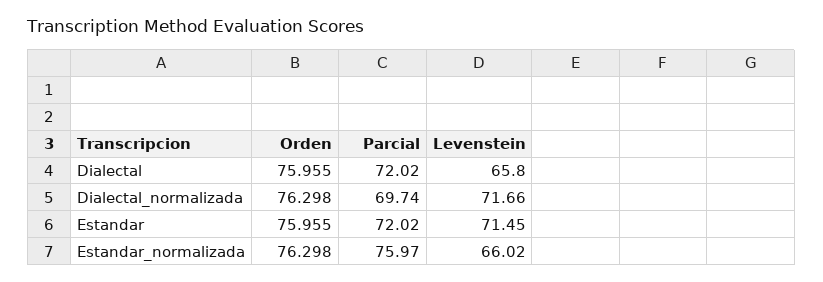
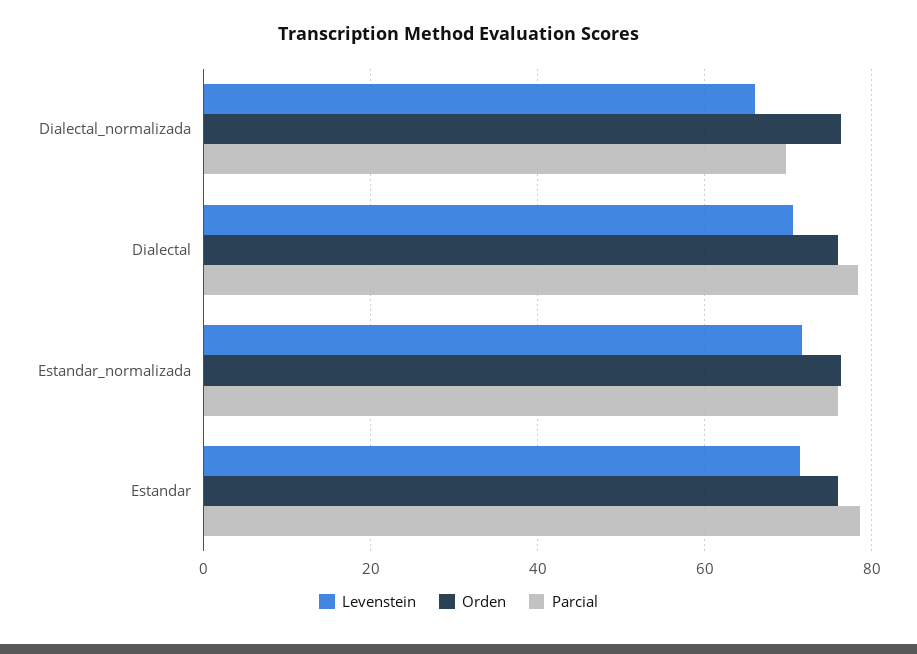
  {
    "Orden": {
      "Dialectal": 75.955,
      "Dialectal_normalizada": 76.298,
      "Estandar": 75.955,
      "Estandar_normalizada": 76.298
    },
    "Parcial": {
-     "Dialectal": 72.02,
+     "Dialectal": 78,
      "Dialectal_normalizada": 69.74,
-     "Estandar": 72.02,
+     "Estandar": 78,
      "Estandar_normalizada": 75.97
    },
    "Levenstein": {
-     "Dialectal": 65.8,
+     "Dialectal": 70,
-     "Dialectal_normalizada": 71.66,
+     "Dialectal_normalizada": 66,
      "Estandar": 71.45,
-     "Estandar_normalizada": 66.02
+     "Estandar_normalizada": 72
    }
  }

